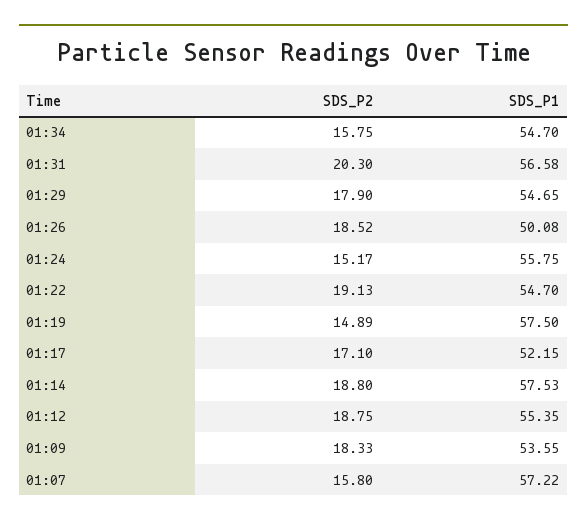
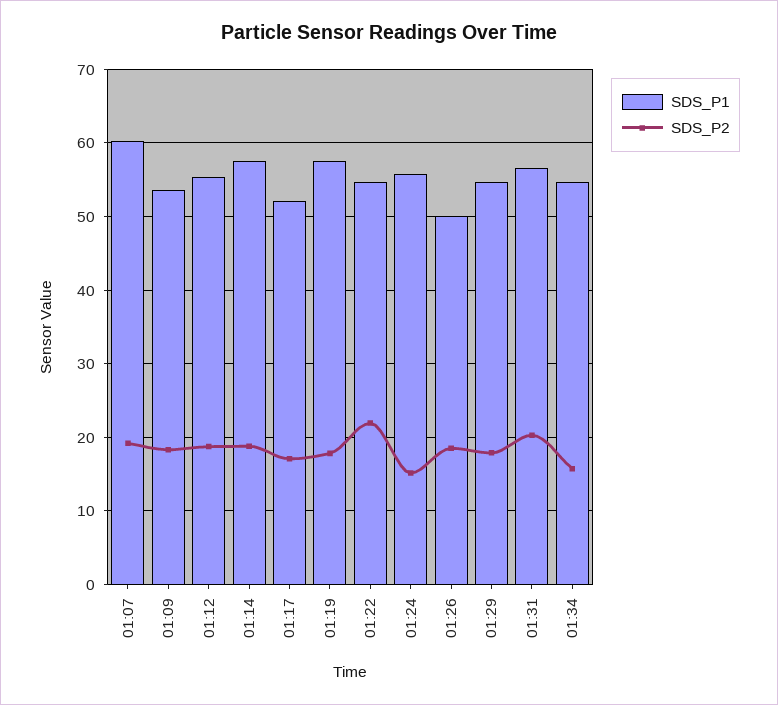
  {
    "SDS_P2": {
      "01:34": 15.75,
      "01:31": 20.3,
      "01:29": 17.9,
      "01:26": 18.52,
      "01:24": 15.17,
-     "01:22": 19.13,
+     "01:22": 22,
-     "01:19": 14.89,
+     "01:19": 18,
      "01:17": 17.1,
      "01:14": 18.8,
      "01:12": 18.75,
      "01:09": 18.33,
-     "01:07": 15.8
+     "01:07": 19
    },
    "SDS_P1": {
      "01:34": 54.7,
      "01:31": 56.58,
      "01:29": 54.65,
      "01:26": 50.08,
      "01:24": 55.75,
      "01:22": 54.7,
      "01:19": 57.5,
      "01:17": 52.15,
      "01:14": 57.53,
      "01:12": 55.35,
      "01:09": 53.55,
-     "01:07": 57.22
+     "01:07": 60
    }
  }

